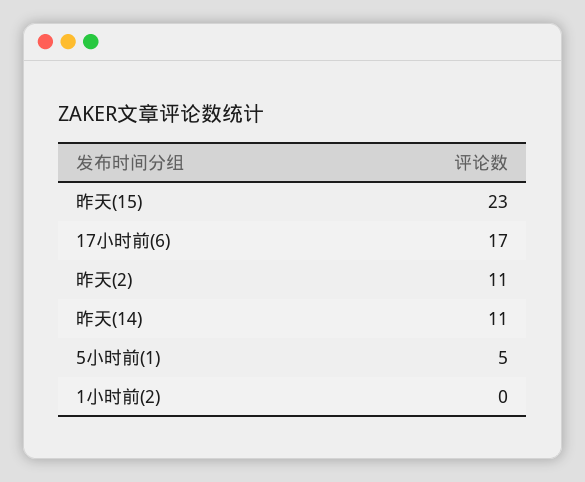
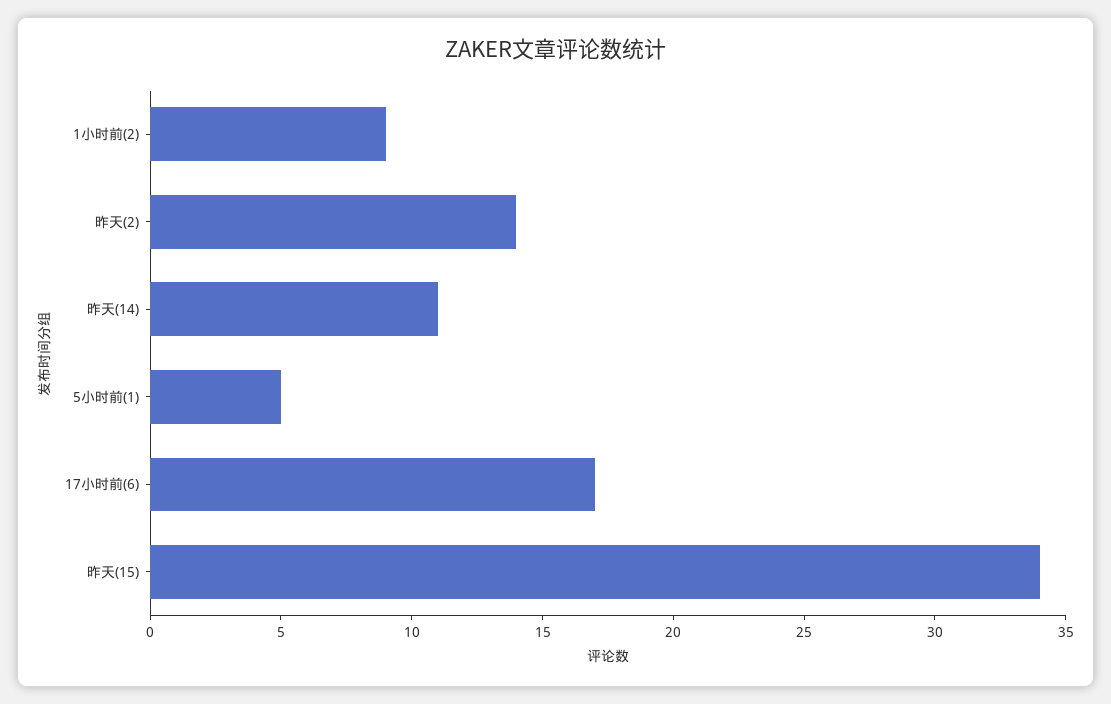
  {
-   "昨天(15)": 23,
+   "昨天(15)": 34,
    "17小时前(6)": 17,
-   "昨天(2)": 11,
+   "昨天(2)": 14,
    "昨天(14)": 11,
    "5小时前(1)": 5,
-   "1小时前(2)": 0
+   "1小时前(2)": 9
  }

